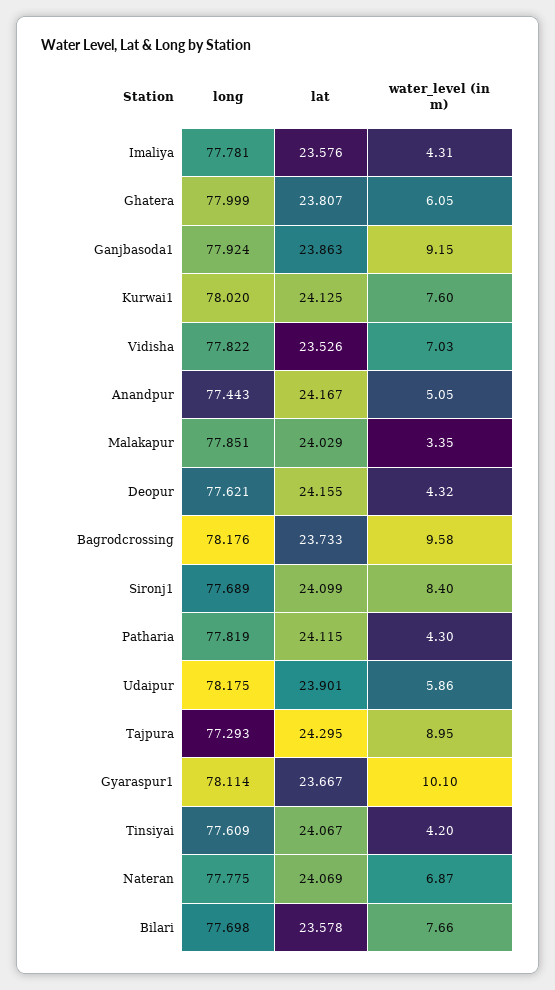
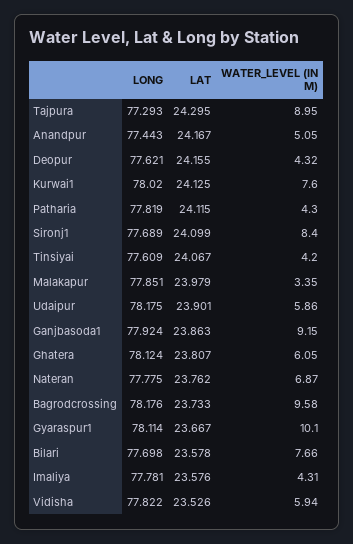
  {
    "long": {
      "Imaliya": 77.781,
-     "Ghatera": 77.999,
+     "Ghatera": 78.124,
      "Ganjbasoda1": 77.924,
      "Kurwai1": 78.02,
      "Vidisha": 77.822,
      "Anandpur": 77.443,
      "Malakapur": 77.851,
      "Deopur": 77.621,
      "Bagrodcrossing": 78.176,
      "Sironj1": 77.689,
      "Patharia": 77.819,
      "Udaipur": 78.175,
      "Tajpura": 77.293,
      "Gyaraspur1": 78.114,
      "Tinsiyai": 77.609,
      "Nateran": 77.775,
      "Bilari": 77.698
    },
    "lat": {
      "Imaliya": 23.576,
      "Ghatera": 23.807,
      "Ganjbasoda1": 23.863,
      "Kurwai1": 24.125,
      "Vidisha": 23.526,
      "Anandpur": 24.167,
-     "Malakapur": 24.029,
+     "Malakapur": 23.979,
      "Deopur": 24.155,
      "Bagrodcrossing": 23.733,
      "Sironj1": 24.099,
      "Patharia": 24.115,
      "Udaipur": 23.901,
      "Tajpura": 24.295,
      "Gyaraspur1": 23.667,
      "Tinsiyai": 24.067,
-     "Nateran": 24.069,
+     "Nateran": 23.762,
      "Bilari": 23.578
    },
    "water_level (in m)": {
      "Imaliya": 4.31,
      "Ghatera": 6.05,
      "Ganjbasoda1": 9.15,
      "Kurwai1": 7.6,
-     "Vidisha": 7.03,
+     "Vidisha": 5.94,
      "Anandpur": 5.05,
      "Malakapur": 3.35,
      "Deopur": 4.32,
      "Bagrodcrossing": 9.58,
      "Sironj1": 8.4,
      "Patharia": 4.3,
      "Udaipur": 5.86,
      "Tajpura": 8.95,
      "Gyaraspur1": 10.1,
      "Tinsiyai": 4.2,
      "Nateran": 6.87,
      "Bilari": 7.66
    }
  }

